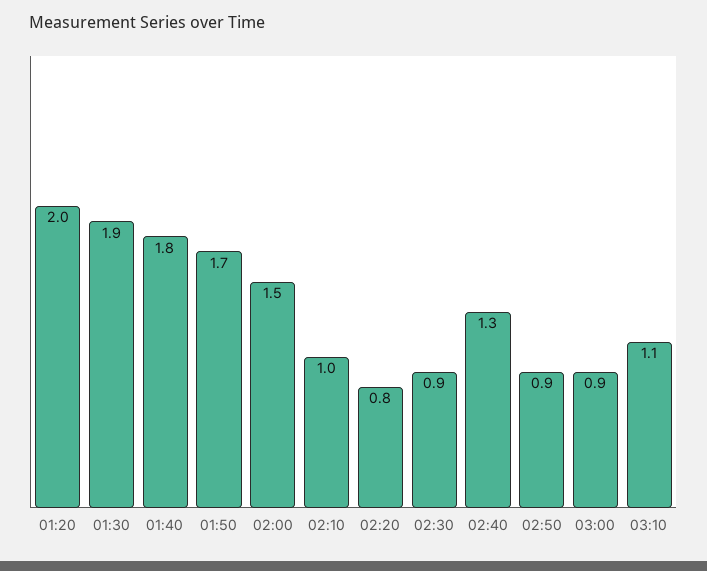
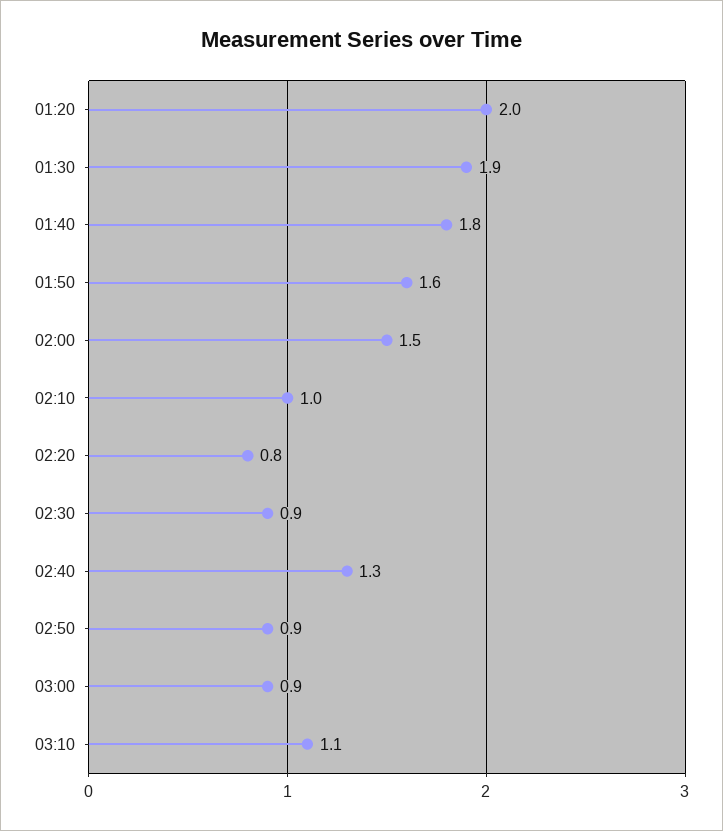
  {
    "01:20": 2,
    "01:30": 1.9,
    "01:40": 1.8,
-   "01:50": 1.7,
+   "01:50": 1.6,
    "02:00": 1.5,
    "02:10": 1,
    "02:20": 0.8,
    "02:30": 0.9,
    "02:40": 1.3,
    "02:50": 0.9,
    "03:00": 0.9,
    "03:10": 1.1
  }

